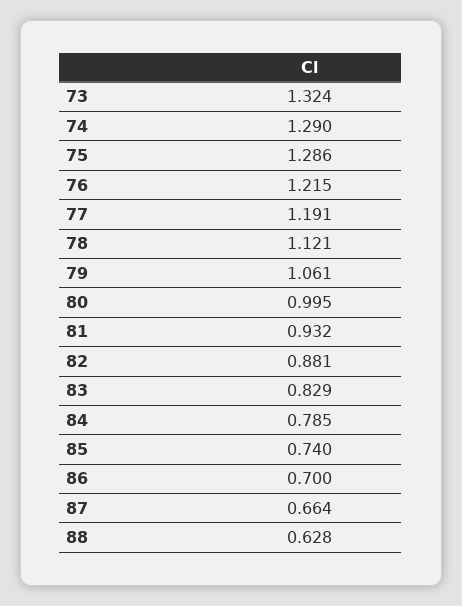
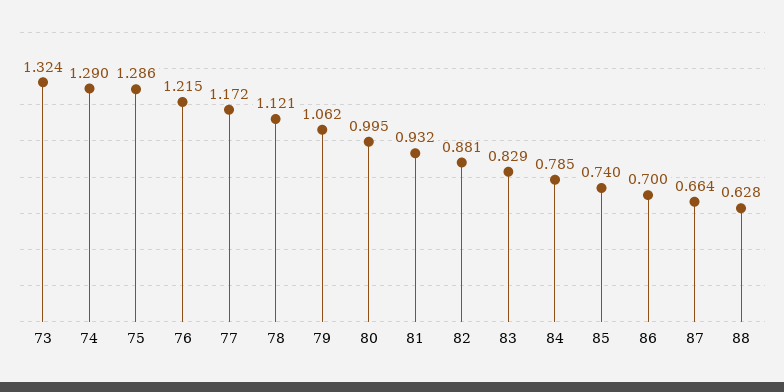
  {
    "73": 1.324,
    "74": 1.29,
    "75": 1.286,
    "76": 1.215,
-   "77": 1.191,
+   "77": 1.172,
    "78": 1.121,
-   "79": 1.061,
+   "79": 1.062,
    "80": 0.995,
    "81": 0.932,
    "82": 0.881,
    "83": 0.829,
    "84": 0.785,
    "85": 0.74,
    "86": 0.7,
    "87": 0.664,
    "88": 0.628
  }

